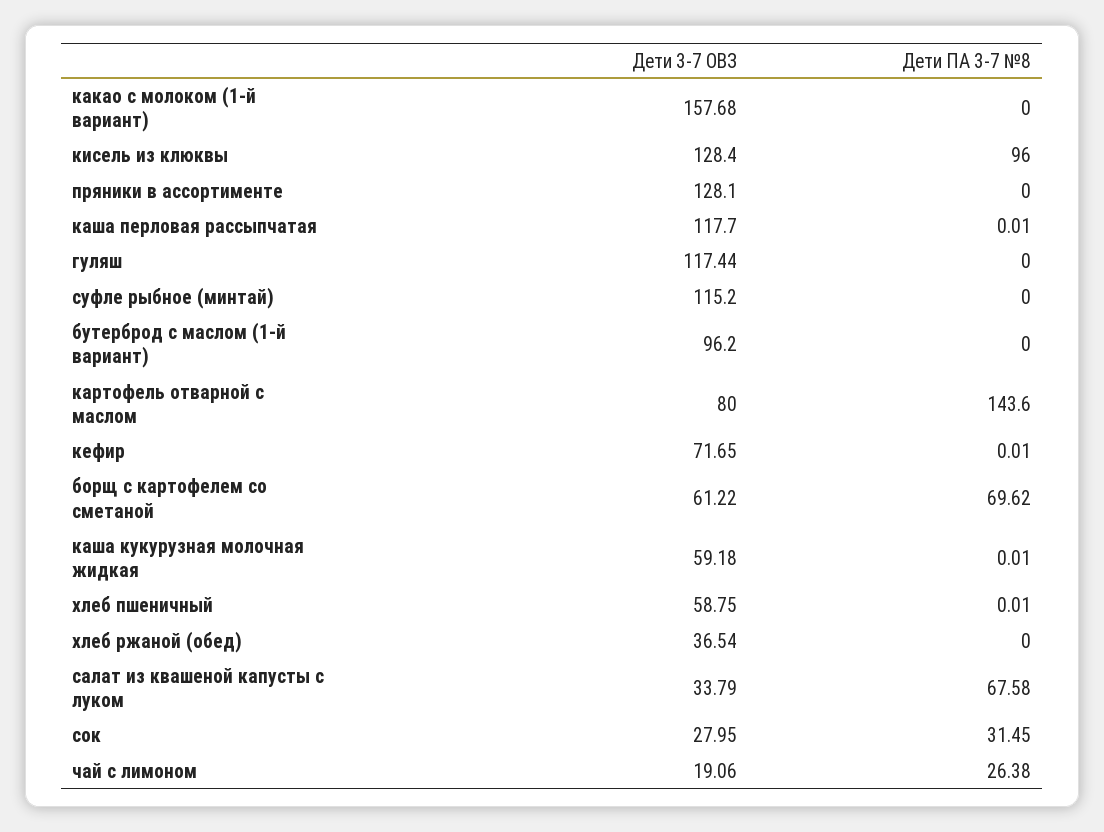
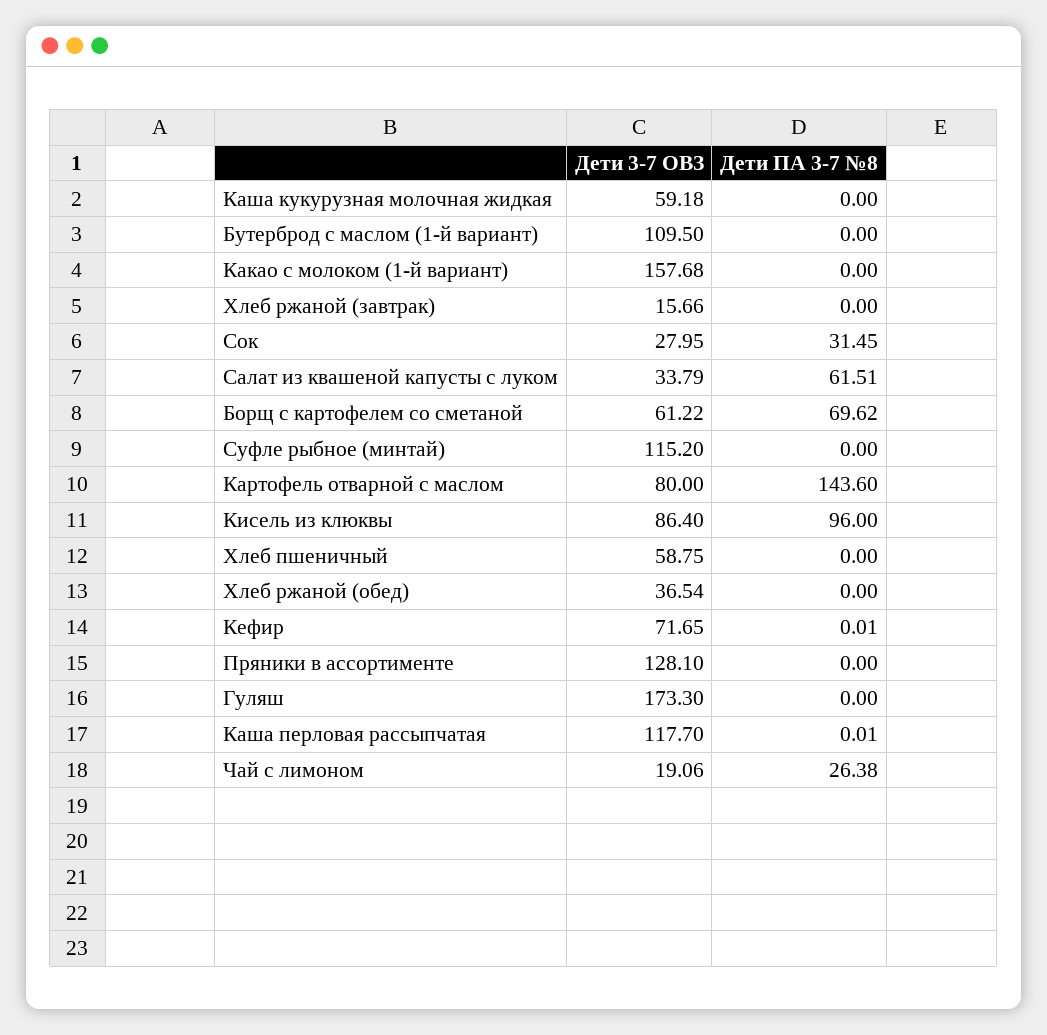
  {
    "Дети 3-7 ОВЗ": {
      "какао с молоком (1-й вариант)": 157.68,
-     "кисель из клюквы": 128.4,
+     "кисель из клюквы": 86.4,
      "пряники в ассортименте": 128.1,
      "каша перловая рассыпчатая": 117.7,
-     "гуляш": 117.44,
+     "гуляш": 173.3,
      "суфле рыбное (минтай)": 115.2,
-     "бутерброд с маслом (1-й вариант)": 96.2,
+     "бутерброд с маслом (1-й вариант)": 109.5,
      "картофель отварной с маслом": 80,
      "кефир": 71.65,
      "борщ с картофелем со сметаной": 61.22,
      "каша кукурузная молочная жидкая": 59.18,
      "хлеб пшеничный": 58.75,
      "хлеб ржаной (обед)": 36.54,
      "салат из квашеной капусты с луком": 33.79,
      "сок": 27.95,
-     "чай с лимоном": 19.06
+     "чай с лимоном": 19.06,
+     "Хлеб ржаной (завтрак)": 15.66
    },
    "Дети ПА 3-7 №8": {
      "какао с молоком (1-й вариант)": 0,
      "кисель из клюквы": 96,
      "пряники в ассортименте": 0,
      "каша перловая рассыпчатая": 0.01,
      "гуляш": 0,
      "суфле рыбное (минтай)": 0,
      "бутерброд с маслом (1-й вариант)": 0,
      "картофель отварной с маслом": 143.6,
      "кефир": 0.01,
      "борщ с картофелем со сметаной": 69.62,
-     "каша кукурузная молочная жидкая": 0.01,
+     "каша кукурузная молочная жидкая": 0,
-     "хлеб пшеничный": 0.01,
+     "хлеб пшеничный": 0,
      "хлеб ржаной (обед)": 0,
-     "салат из квашеной капусты с луком": 67.58,
+     "салат из квашеной капусты с луком": 61.51,
      "сок": 31.45,
-     "чай с лимоном": 26.38
+     "чай с лимоном": 26.38,
+     "Хлеб ржаной (завтрак)": 0
    }
  }

